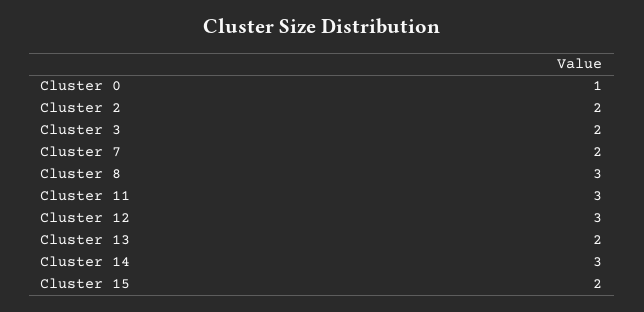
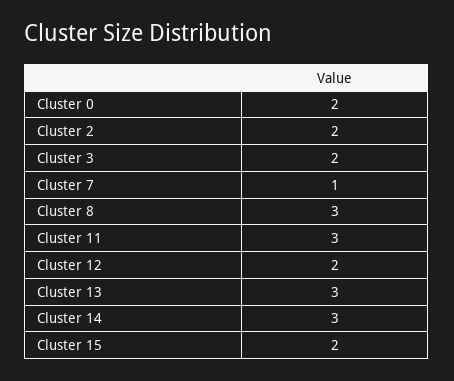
  {
-   "Cluster 0": 1,
+   "Cluster 0": 2,
    "Cluster 2": 2,
    "Cluster 3": 2,
-   "Cluster 7": 2,
+   "Cluster 7": 1,
    "Cluster 8": 3,
    "Cluster 11": 3,
-   "Cluster 12": 3,
+   "Cluster 12": 2,
-   "Cluster 13": 2,
+   "Cluster 13": 3,
    "Cluster 14": 3,
    "Cluster 15": 2
  }

